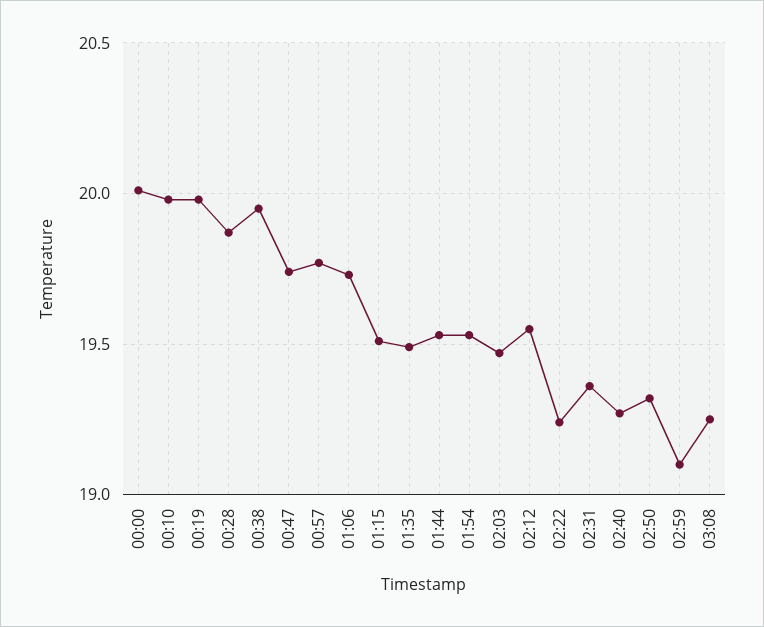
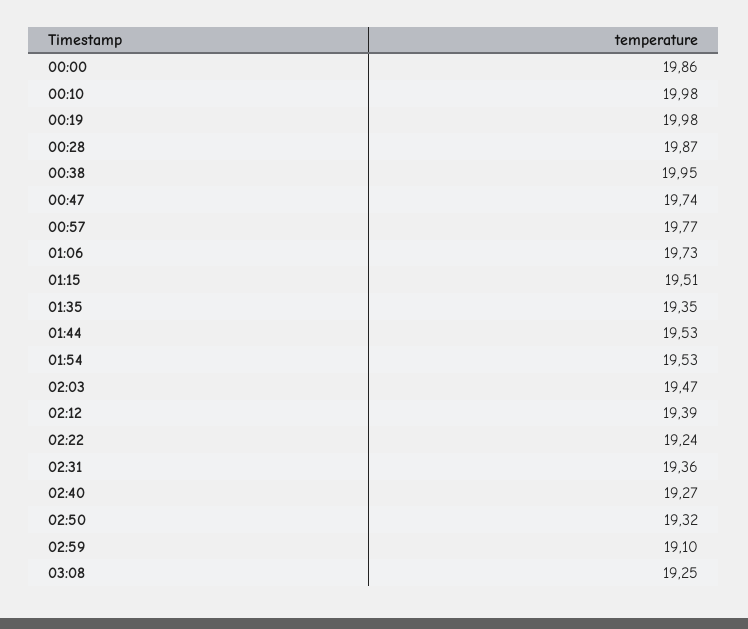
  {
-   "00:00": 20,
+   "00:00": 19.86,
    "00:10": 19.98,
    "00:19": 19.98,
    "00:28": 19.87,
    "00:38": 19.95,
    "00:47": 19.74,
    "00:57": 19.77,
    "01:06": 19.73,
    "01:15": 19.51,
-   "01:35": 19.5,
+   "01:35": 19.35,
    "01:44": 19.53,
    "01:54": 19.53,
    "02:03": 19.47,
-   "02:12": 19.55,
+   "02:12": 19.39,
    "02:22": 19.24,
    "02:31": 19.36,
    "02:40": 19.27,
    "02:50": 19.32,
    "02:59": 19.1,
    "03:08": 19.25
  }

